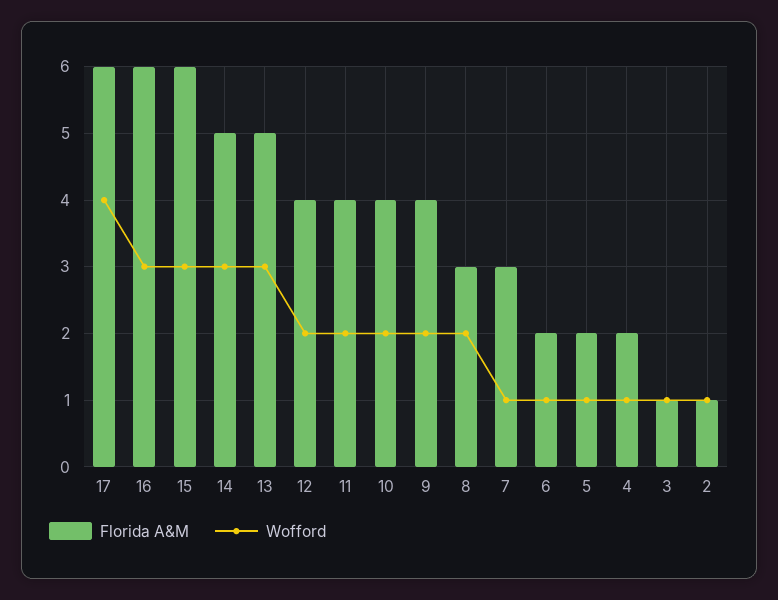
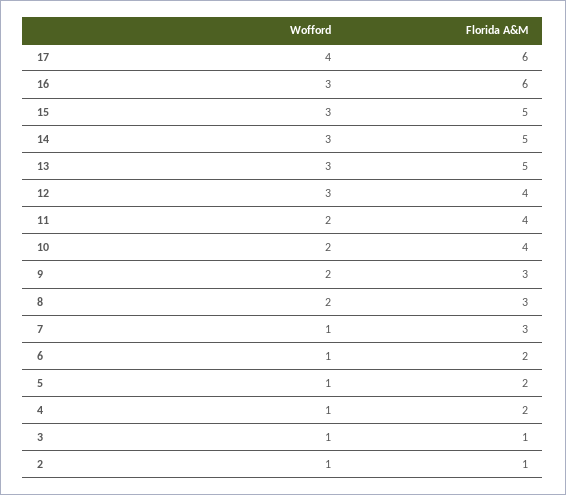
  {
    "Florida A&M": {
      "17": 6,
      "16": 6,
-     "15": 6,
+     "15": 5,
      "14": 5,
      "13": 5,
      "12": 4,
      "11": 4,
      "10": 4,
-     "9": 4,
+     "9": 3,
      "8": 3,
      "7": 3,
      "6": 2,
      "5": 2,
      "4": 2,
      "3": 1,
      "2": 1
    },
    "Wofford": {
      "17": 4,
      "16": 3,
      "15": 3,
      "14": 3,
      "13": 3,
-     "12": 2,
+     "12": 3,
      "11": 2,
      "10": 2,
      "9": 2,
      "8": 2,
      "7": 1,
      "6": 1,
      "5": 1,
      "4": 1,
      "3": 1,
      "2": 1
    }
  }

